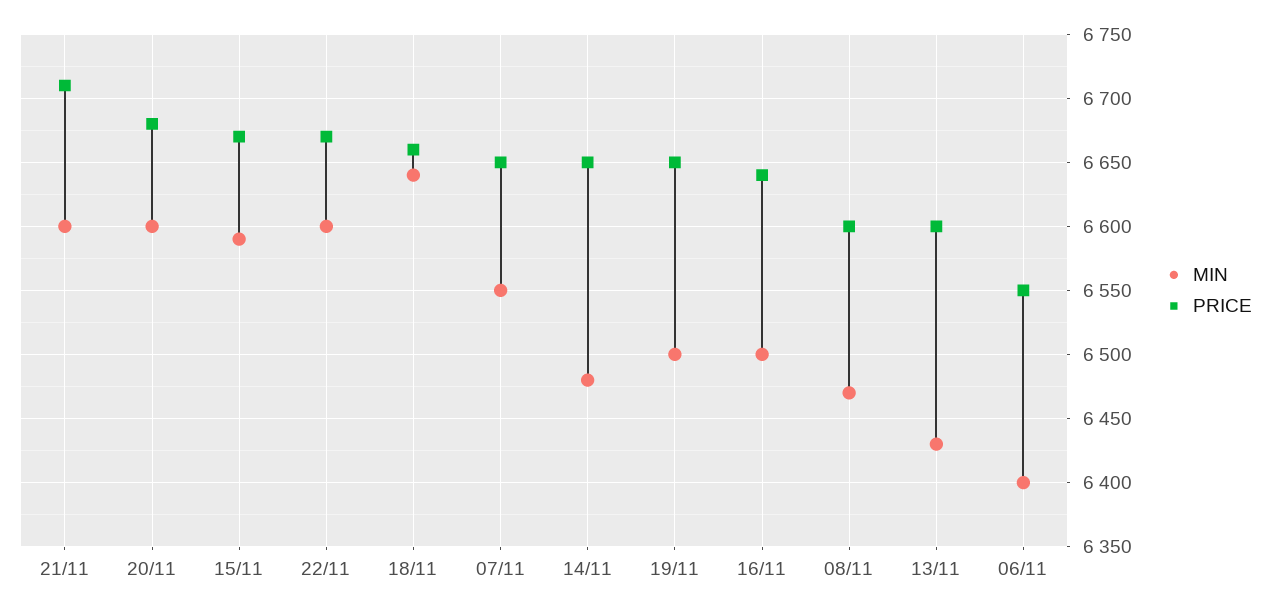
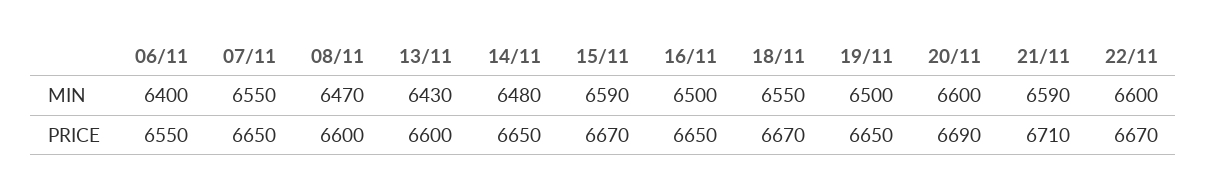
  {
    "MIN": {
-     "21/11": 6600,
+     "21/11": 6590,
      "20/11": 6600,
      "15/11": 6590,
      "22/11": 6600,
-     "18/11": 6640,
+     "18/11": 6550,
      "07/11": 6550,
      "14/11": 6480,
      "19/11": 6500,
      "16/11": 6500,
      "08/11": 6470,
      "13/11": 6430,
      "06/11": 6400
    },
    "PRICE": {
      "21/11": 6710,
-     "20/11": 6680,
+     "20/11": 6690,
      "15/11": 6670,
      "22/11": 6670,
-     "18/11": 6660,
+     "18/11": 6670,
      "07/11": 6650,
      "14/11": 6650,
      "19/11": 6650,
-     "16/11": 6640,
+     "16/11": 6650,
      "08/11": 6600,
      "13/11": 6600,
      "06/11": 6550
    }
  }

